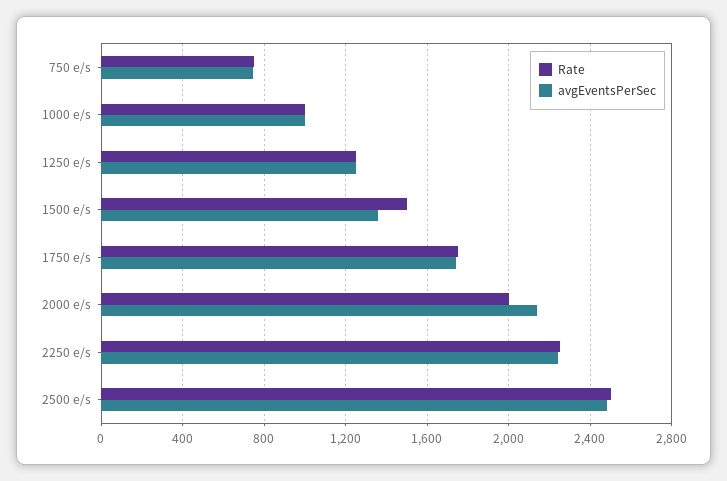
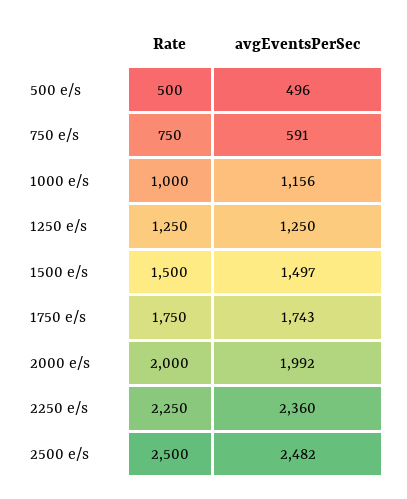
  {
    "Rate": {
      "750 e/s": 750,
      "1000 e/s": 1000,
      "1250 e/s": 1250,
      "1500 e/s": 1500,
      "1750 e/s": 1750,
      "2000 e/s": 2000,
      "2250 e/s": 2250,
-     "2500 e/s": 2500
+     "2500 e/s": 2500,
+     "500 e/s": 500
    },
    "avgEventsPerSec": {
-     "750 e/s": 750,
+     "750 e/s": 591,
-     "1000 e/s": 1000,
+     "1000 e/s": 1156,
      "1250 e/s": 1250,
-     "1500 e/s": 1350,
+     "1500 e/s": 1497,
      "1750 e/s": 1743,
-     "2000 e/s": 2150,
+     "2000 e/s": 1992,
-     "2250 e/s": 2250,
+     "2250 e/s": 2360,
-     "2500 e/s": 2482
+     "2500 e/s": 2482,
+     "500 e/s": 496
    }
  }

